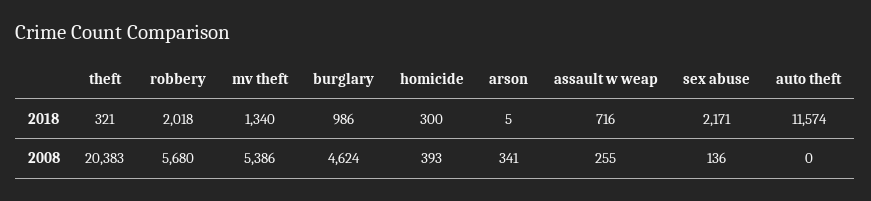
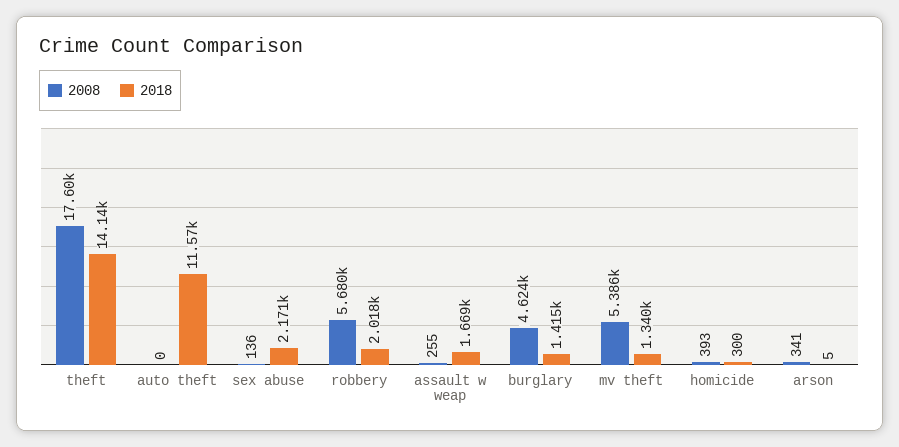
  {
    "2018": {
-     "theft": 321,
+     "theft": 14140,
      "robbery": 2018,
      "mv theft": 1340,
-     "burglary": 986,
+     "burglary": 1415,
      "homicide": 300,
      "arson": 5,
-     "assault w weap": 716,
+     "assault w weap": 1669,
      "sex abuse": 2171,
      "auto theft": 11574
    },
    "2008": {
-     "theft": 20383,
+     "theft": 17600,
      "robbery": 5680,
      "mv theft": 5386,
      "burglary": 4624,
      "homicide": 393,
      "arson": 341,
      "assault w weap": 255,
      "sex abuse": 136,
      "auto theft": 0
    }
  }

